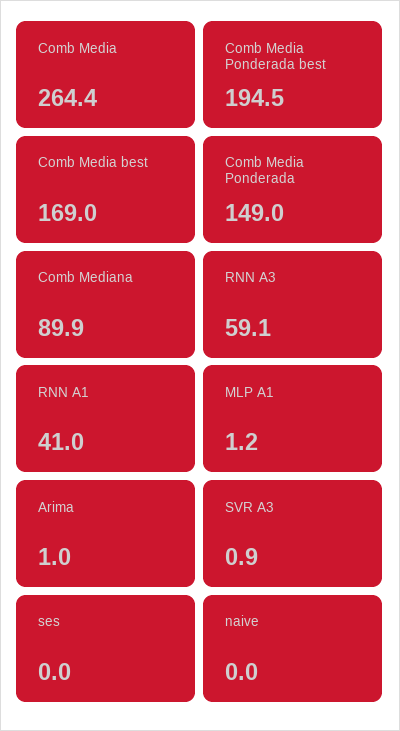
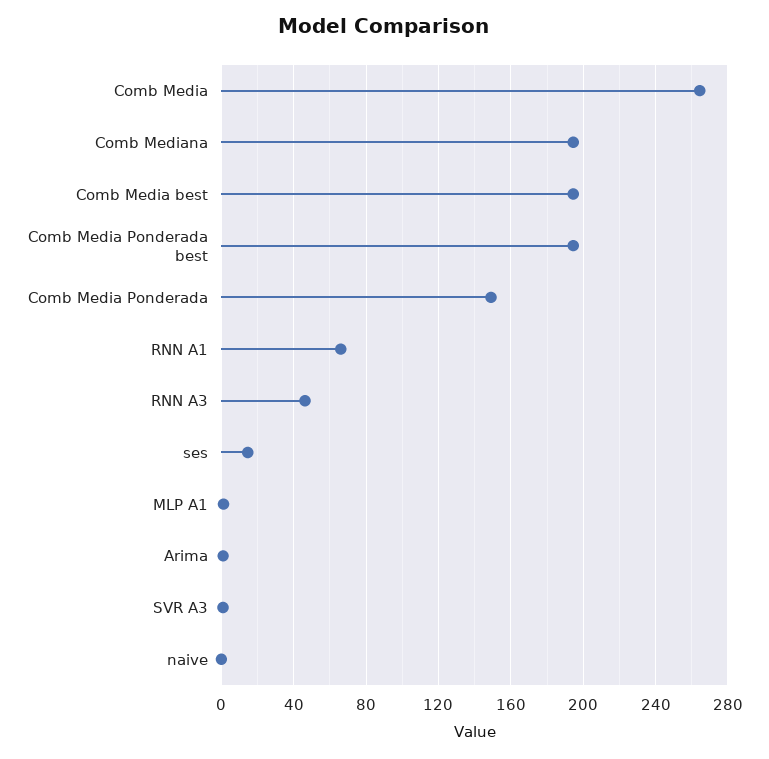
  {
    "Comb Media": 264.4,
    "Comb Media Ponderada best": 194.5,
-   "Comb Media best": 169,
+   "Comb Media best": 195,
    "Comb Media Ponderada": 149,
-   "Comb Mediana": 89.9,
+   "Comb Mediana": 195,
-   "RNN A3": 59.1,
+   "RNN A3": 45,
-   "RNN A1": 41,
+   "RNN A1": 65,
    "MLP A1": 1.2,
    "Arima": 1,
    "SVR A3": 0.9,
-   "ses": 0,
+   "ses": 15,
    "naive": 0
  }

